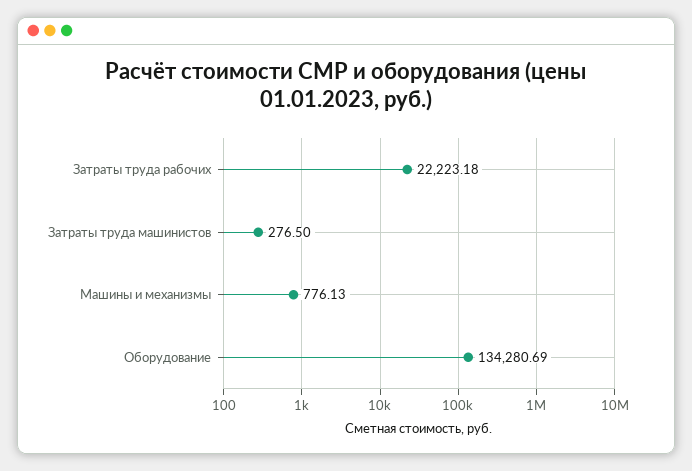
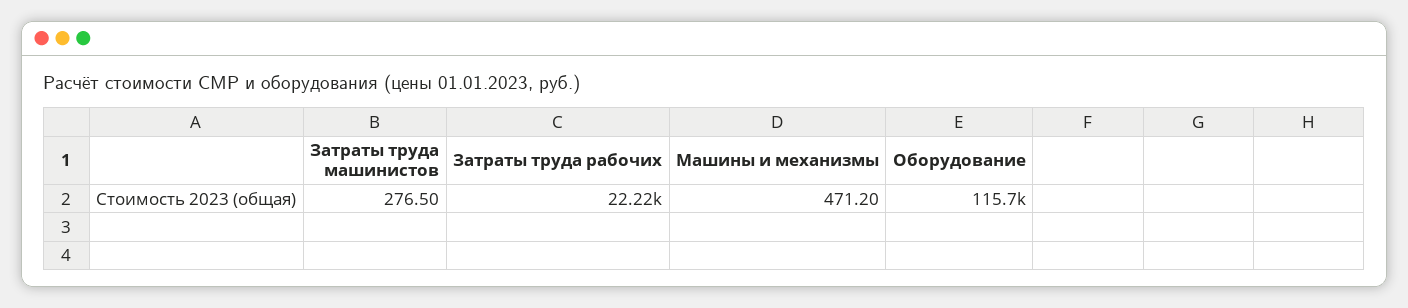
  {
    "Затраты труда рабочих": 22223.18,
    "Затраты труда машинистов": 276.5,
-   "Машины и механизмы": 776.13,
+   "Машины и механизмы": 471.2,
-   "Оборудование": 134280.69
+   "Оборудование": 115700
  }

